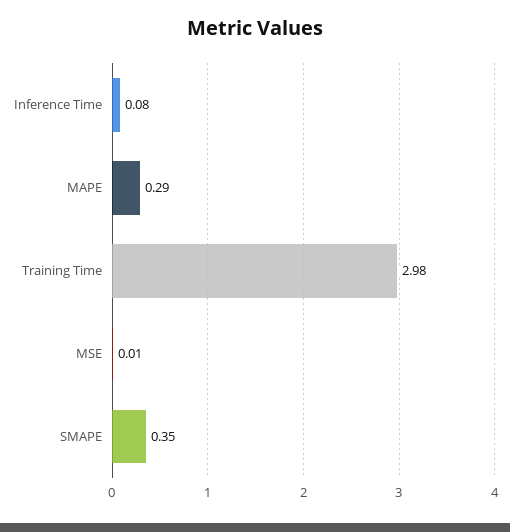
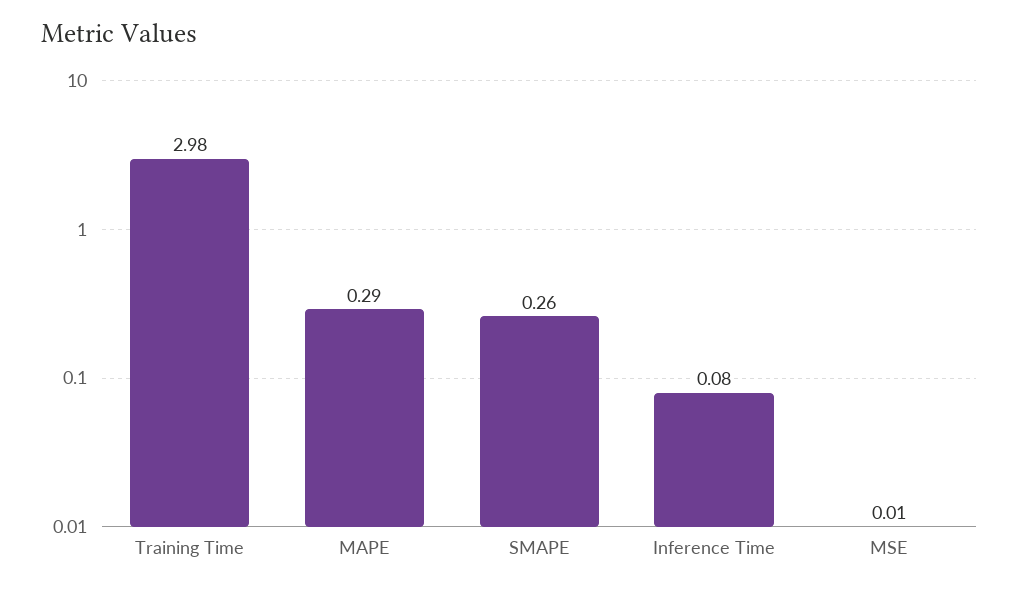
  {
    "Inference Time": 0.08,
    "MAPE": 0.29,
    "Training Time": 2.98,
    "MSE": 0.01,
-   "SMAPE": 0.35
+   "SMAPE": 0.26
  }

